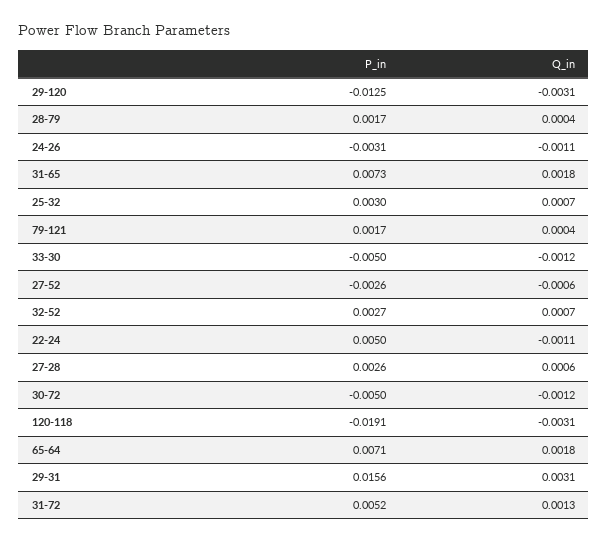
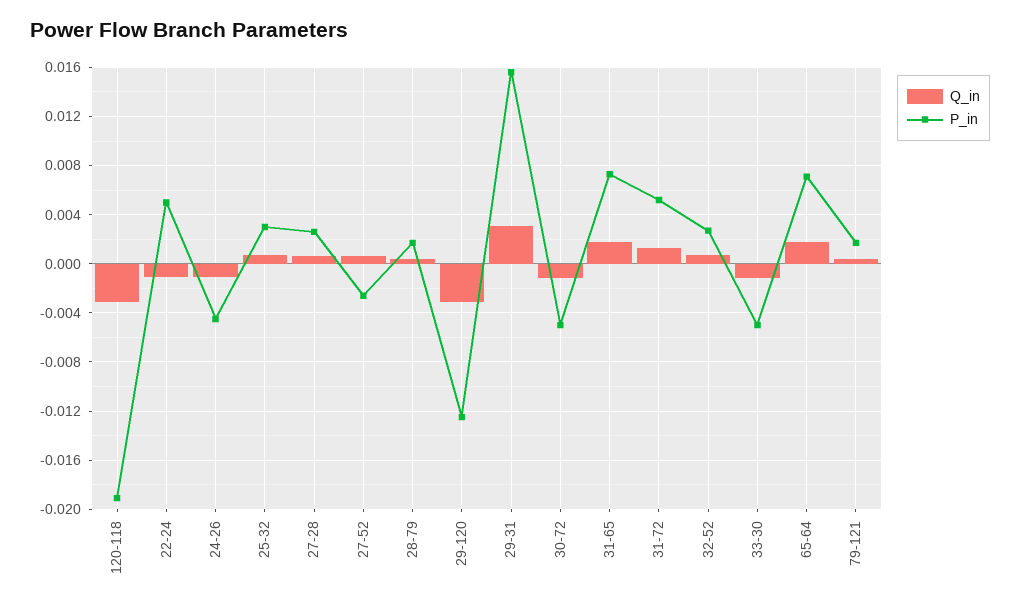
  {
    "P_in": {
      "29-120": -0.0125,
      "28-79": 0.0017,
-     "24-26": -0.0031,
+     "24-26": -0.0045,
      "31-65": 0.0073,
      "25-32": 0.003,
      "79-121": 0.0017,
      "33-30": -0.005,
      "27-52": -0.0026,
      "32-52": 0.0027,
      "22-24": 0.005,
      "27-28": 0.0026,
      "30-72": -0.005,
      "120-118": -0.0191,
      "65-64": 0.0071,
      "29-31": 0.0156,
      "31-72": 0.0052
    },
    "Q_in": {
      "29-120": -0.0031,
      "28-79": 0.0004,
      "24-26": -0.0011,
      "31-65": 0.0018,
      "25-32": 0.0007,
      "79-121": 0.0004,
      "33-30": -0.0012,
-     "27-52": -0.0006,
+     "27-52": 0.0005,
      "32-52": 0.0007,
      "22-24": -0.0011,
      "27-28": 0.0006,
      "30-72": -0.0012,
      "120-118": -0.0031,
      "65-64": 0.0018,
      "29-31": 0.0031,
      "31-72": 0.0013
    }
  }

